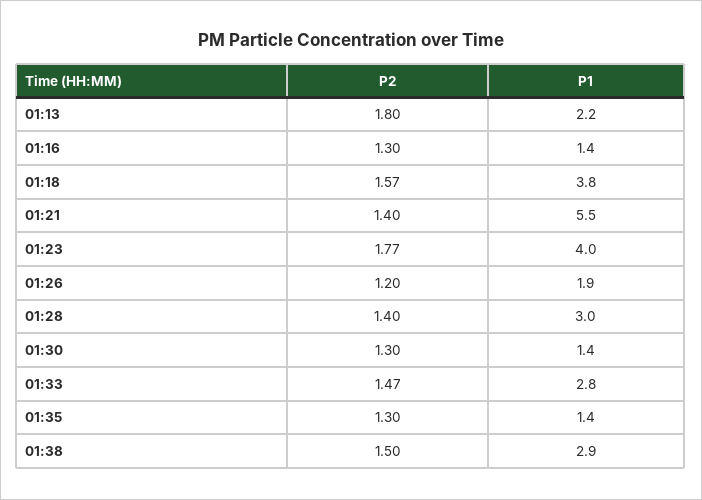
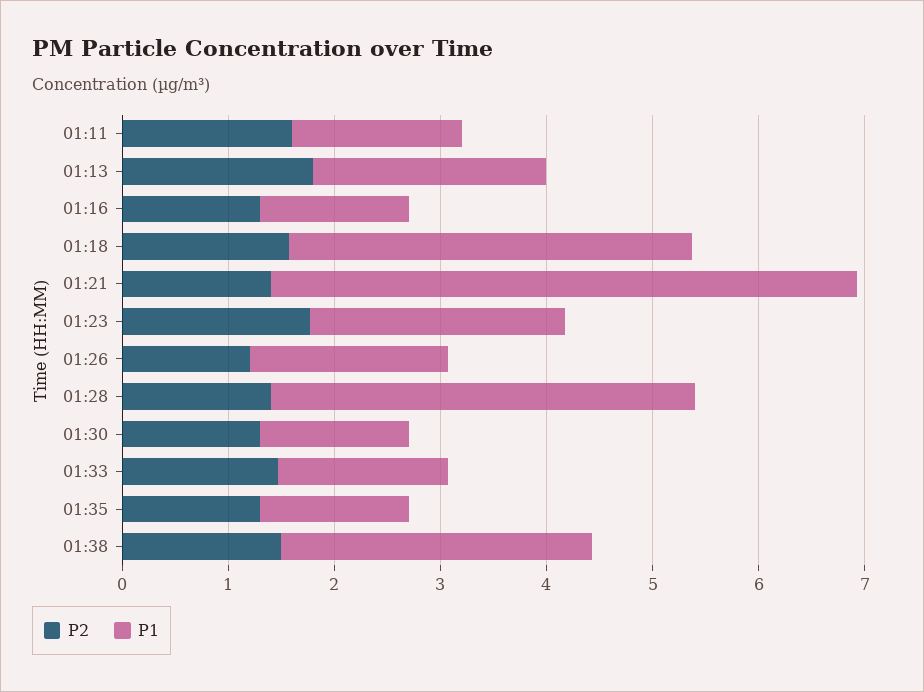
  {
    "P2": {
      "01:13": 1.8,
      "01:16": 1.3,
      "01:18": 1.57,
      "01:21": 1.4,
      "01:23": 1.77,
      "01:26": 1.2,
      "01:28": 1.4,
      "01:30": 1.3,
      "01:33": 1.47,
      "01:35": 1.3,
-     "01:38": 1.5
+     "01:38": 1.5,
+     "01:11": 1.6
    },
    "P1": {
      "01:13": 2.2,
      "01:16": 1.4,
      "01:18": 3.8,
      "01:21": 5.5,
-     "01:23": 4,
+     "01:23": 2.4,
      "01:26": 1.9,
-     "01:28": 3,
+     "01:28": 4,
      "01:30": 1.4,
-     "01:33": 2.8,
+     "01:33": 1.6,
      "01:35": 1.4,
-     "01:38": 2.9
+     "01:38": 2.9,
+     "01:11": 1.6
    }
  }

